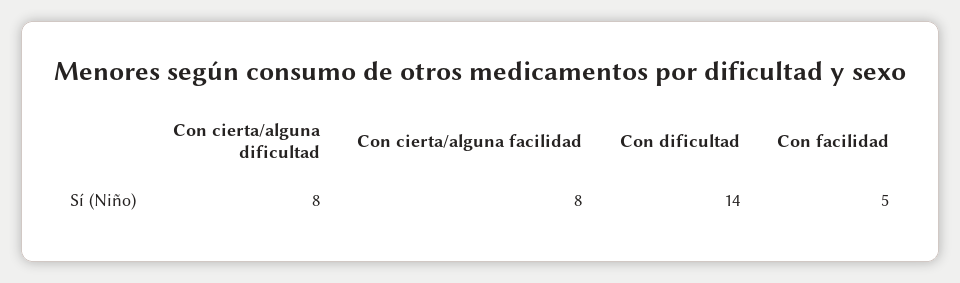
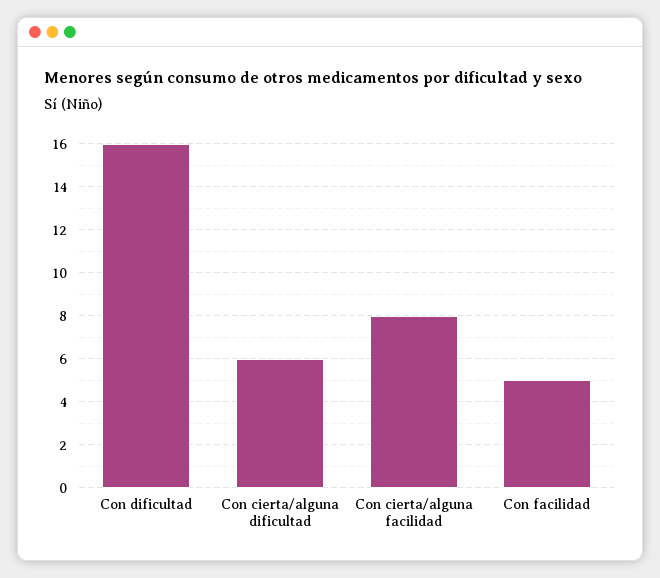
  {
-   "Con cierta/alguna dificultad": 8,
+   "Con cierta/alguna dificultad": 6,
    "Con cierta/alguna facilidad": 8,
-   "Con dificultad": 14,
+   "Con dificultad": 16,
    "Con facilidad": 5
  }

